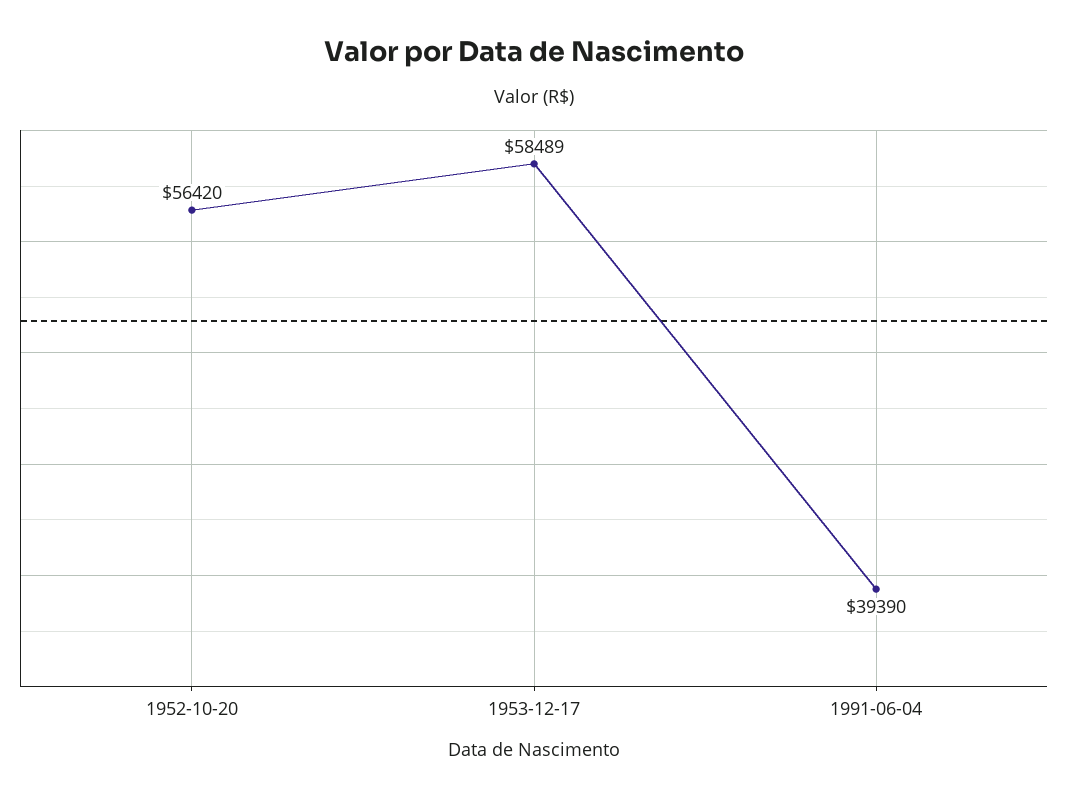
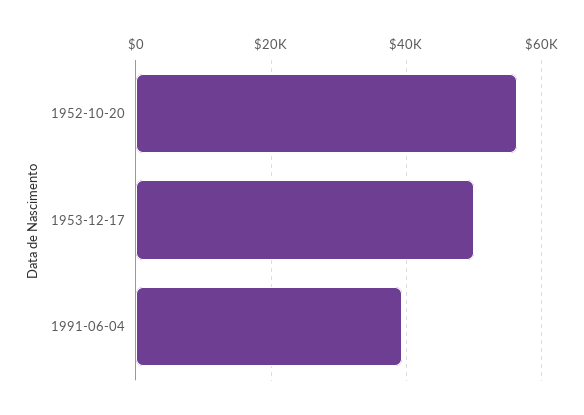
  {
    "1952-10-20": 56420,
-   "1953-12-17": 58489,
+   "1953-12-17": 50000,
    "1991-06-04": 39390
  }

